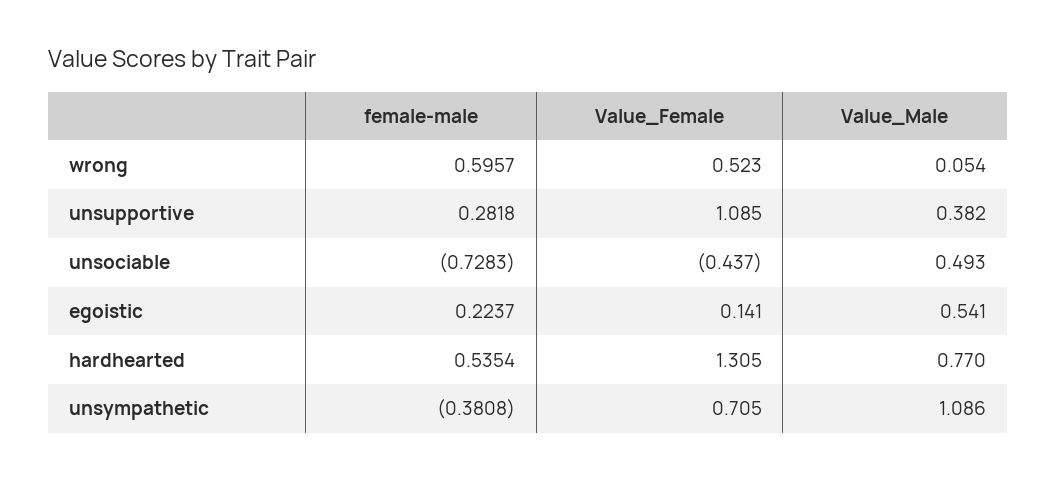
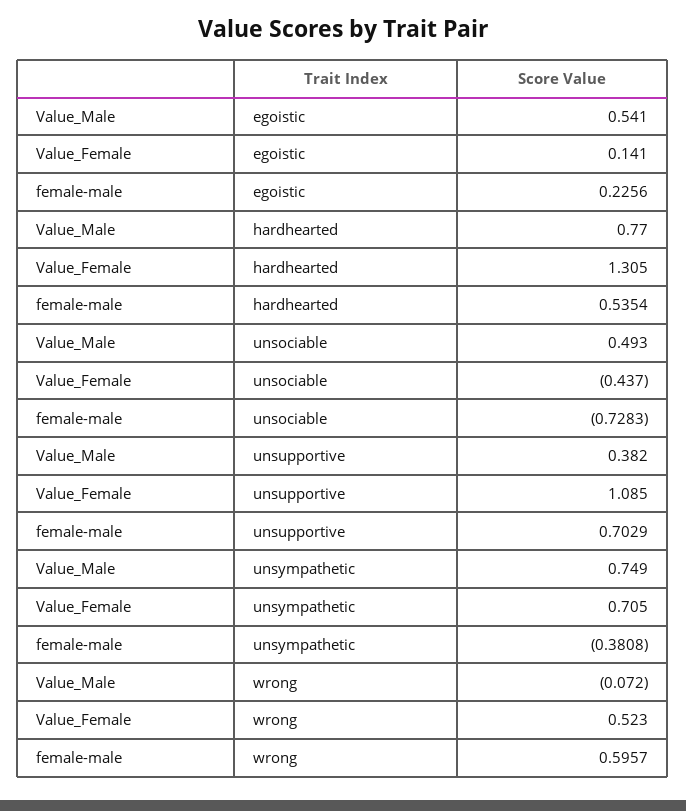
  {
    "female-male": {
      "wrong": 0.5957,
-     "unsupportive": 0.2818,
+     "unsupportive": 0.7029,
      "unsociable": -0.7283,
-     "egoistic": 0.2237,
+     "egoistic": 0.2256,
      "hardhearted": 0.5354,
      "unsympathetic": -0.3808
    },
    "Value_Female": {
      "wrong": 0.523,
      "unsupportive": 1.085,
      "unsociable": -0.437,
      "egoistic": 0.141,
      "hardhearted": 1.305,
      "unsympathetic": 0.705
    },
    "Value_Male": {
-     "wrong": 0.054,
+     "wrong": -0.072,
      "unsupportive": 0.382,
      "unsociable": 0.493,
      "egoistic": 0.541,
      "hardhearted": 0.77,
-     "unsympathetic": 1.086
+     "unsympathetic": 0.749
    }
  }

